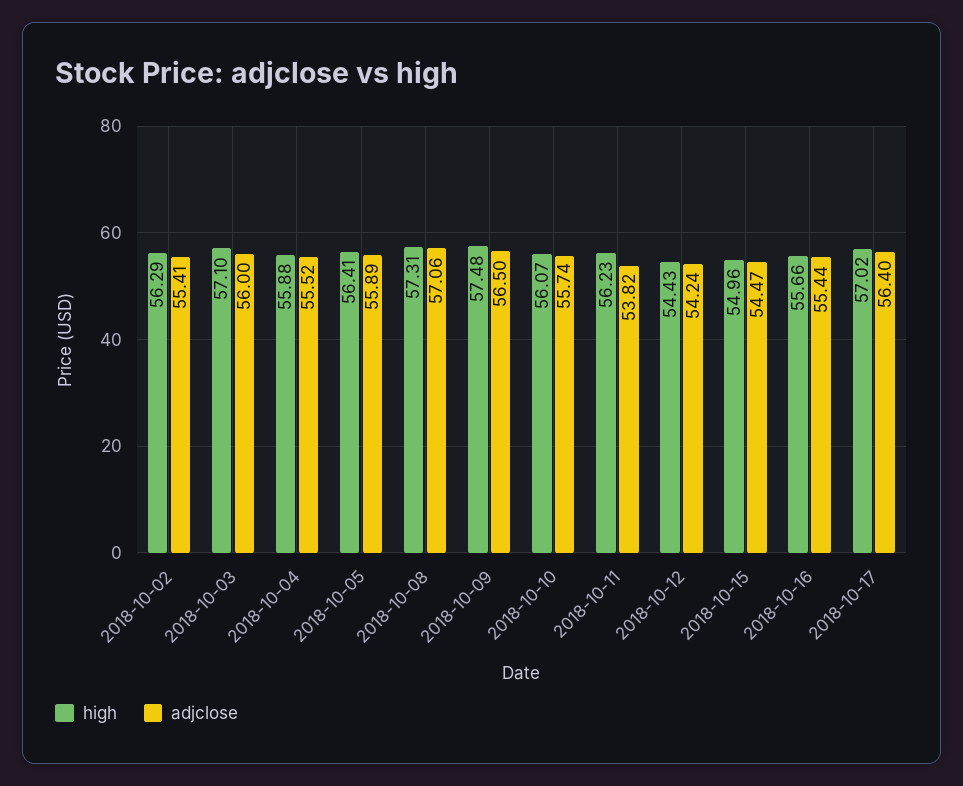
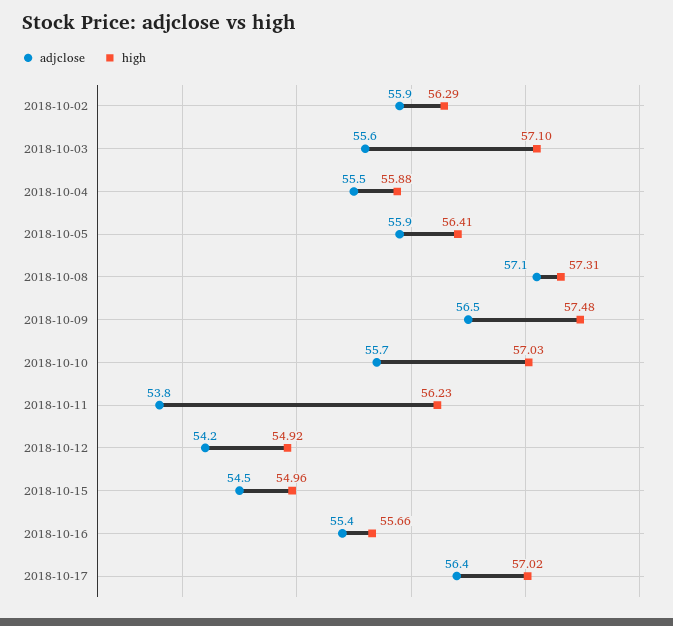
  {
    "high": {
      "2018-10-02": 56.29,
      "2018-10-03": 57.1,
      "2018-10-04": 55.88,
      "2018-10-05": 56.41,
      "2018-10-08": 57.31,
      "2018-10-09": 57.48,
-     "2018-10-10": 56.07,
+     "2018-10-10": 57.03,
      "2018-10-11": 56.23,
-     "2018-10-12": 54.43,
+     "2018-10-12": 54.92,
      "2018-10-15": 54.96,
      "2018-10-16": 55.66,
      "2018-10-17": 57.02
    },
    "adjclose": {
-     "2018-10-02": 55.41,
+     "2018-10-02": 55.9,
-     "2018-10-03": 56,
+     "2018-10-03": 55.6,
      "2018-10-04": 55.52,
      "2018-10-05": 55.89,
      "2018-10-08": 57.06,
      "2018-10-09": 56.5,
      "2018-10-10": 55.74,
      "2018-10-11": 53.82,
      "2018-10-12": 54.24,
      "2018-10-15": 54.47,
      "2018-10-16": 55.44,
      "2018-10-17": 56.4
    }
  }

